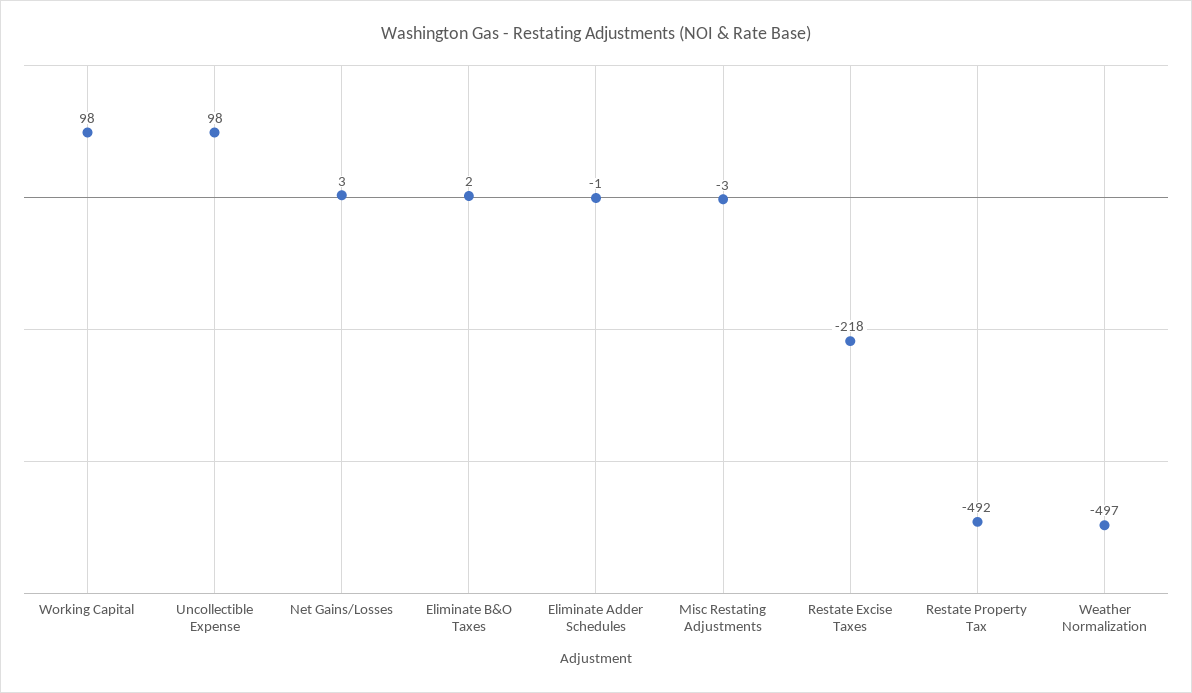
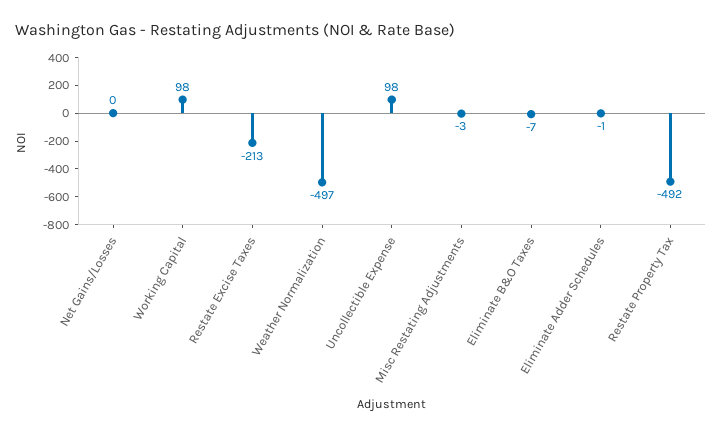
  {
    "Working Capital": 98,
    "Uncollectible Expense": 98,
-   "Net Gains/Losses": 3,
+   "Net Gains/Losses": 0,
-   "Eliminate B&O Taxes": 2,
+   "Eliminate B&O Taxes": -7,
    "Eliminate Adder Schedules": -1,
    "Misc Restating Adjustments": -3,
-   "Restate Excise Taxes": -218,
+   "Restate Excise Taxes": -213,
    "Restate Property Tax": -492,
    "Weather Normalization": -497
  }

